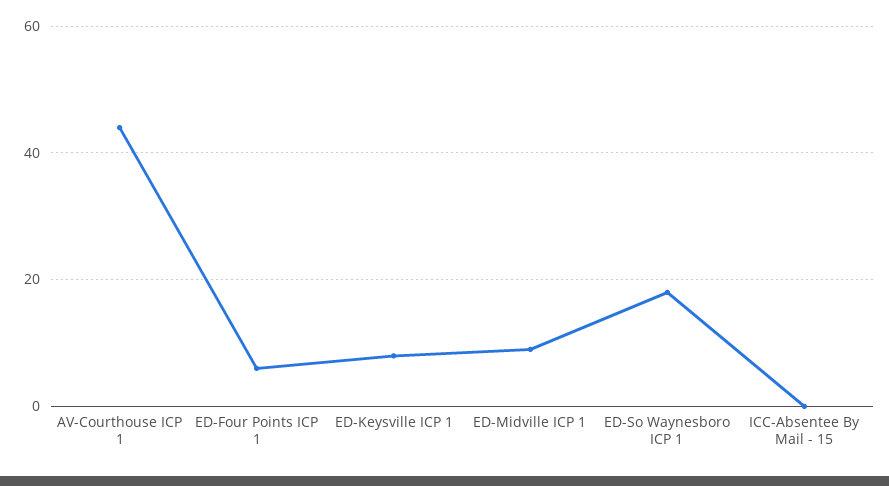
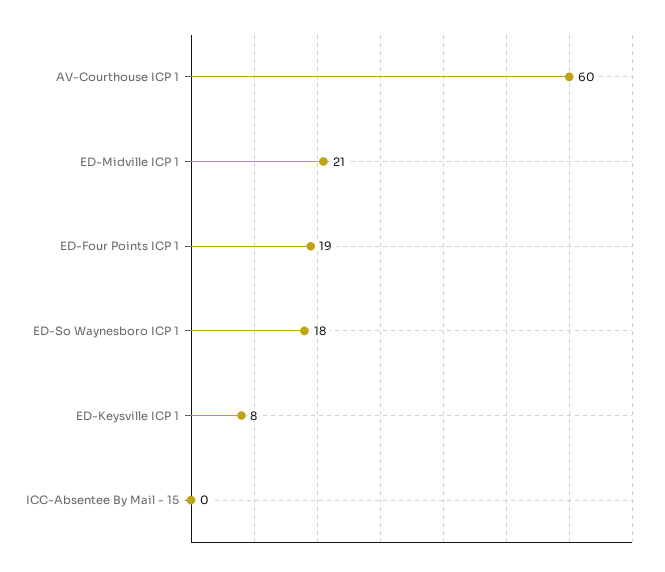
  {
-   "AV-Courthouse ICP 1": 45,
+   "AV-Courthouse ICP 1": 60,
-   "ED-Four Points ICP 1": 5,
+   "ED-Four Points ICP 1": 19,
    "ED-Keysville ICP 1": 8,
-   "ED-Midville ICP 1": 10,
+   "ED-Midville ICP 1": 21,
    "ED-So Waynesboro ICP 1": 18,
    "ICC-Absentee By Mail - 15": 0
  }

